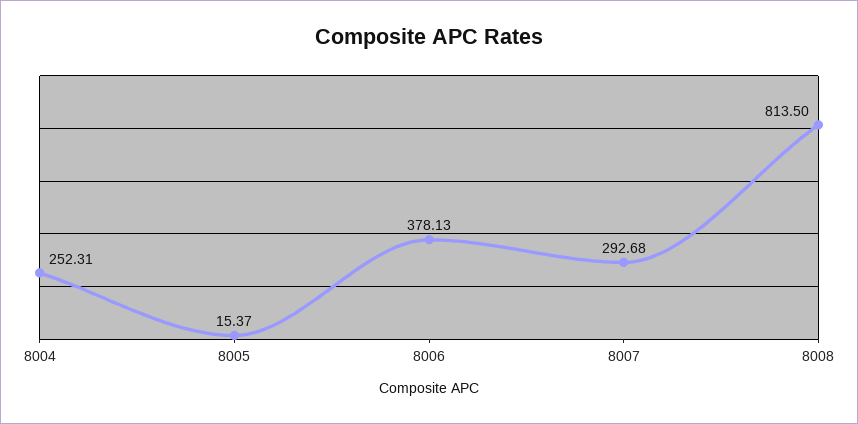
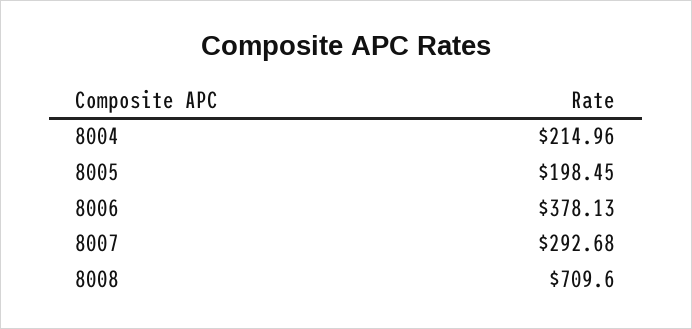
  {
-   "8004": 252.31,
+   "8004": 214.96,
-   "8005": 15.37,
+   "8005": 198.45,
    "8006": 378.13,
    "8007": 292.68,
-   "8008": 813.5
+   "8008": 709.6
  }

